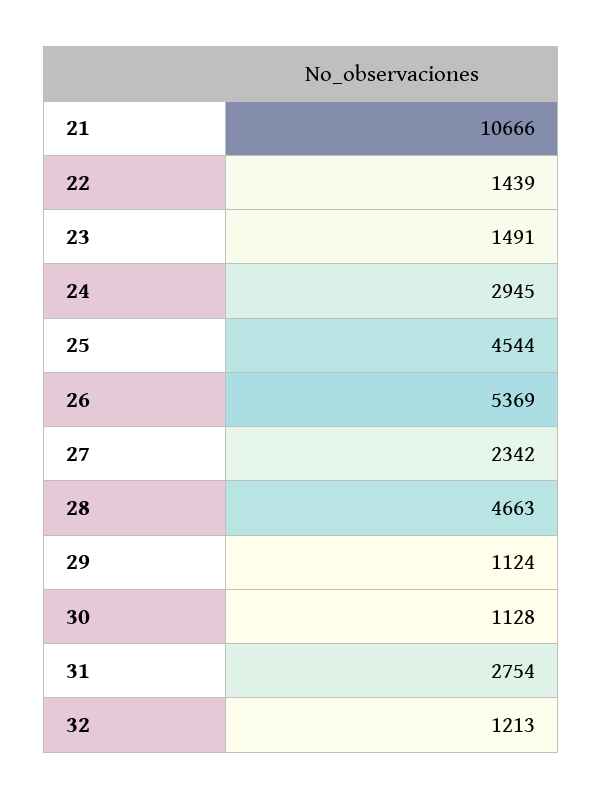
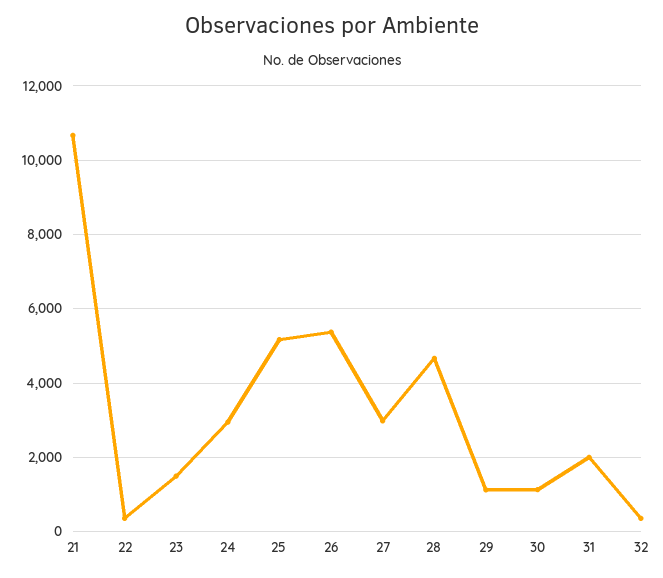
  {
    "21": 10666,
-   "22": 1439,
+   "22": 400,
    "23": 1491,
    "24": 2945,
-   "25": 4544,
+   "25": 5200,
    "26": 5369,
-   "27": 2342,
+   "27": 3000,
    "28": 4663,
    "29": 1124,
    "30": 1128,
-   "31": 2754,
+   "31": 2000,
-   "32": 1213
+   "32": 400
  }

